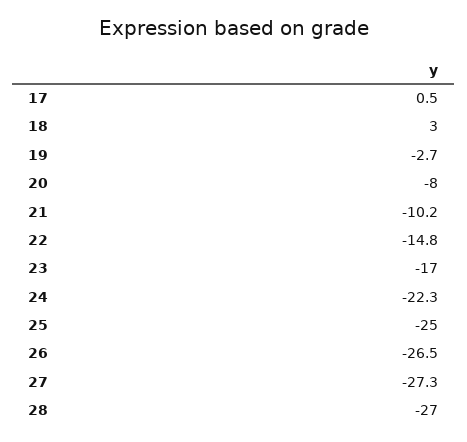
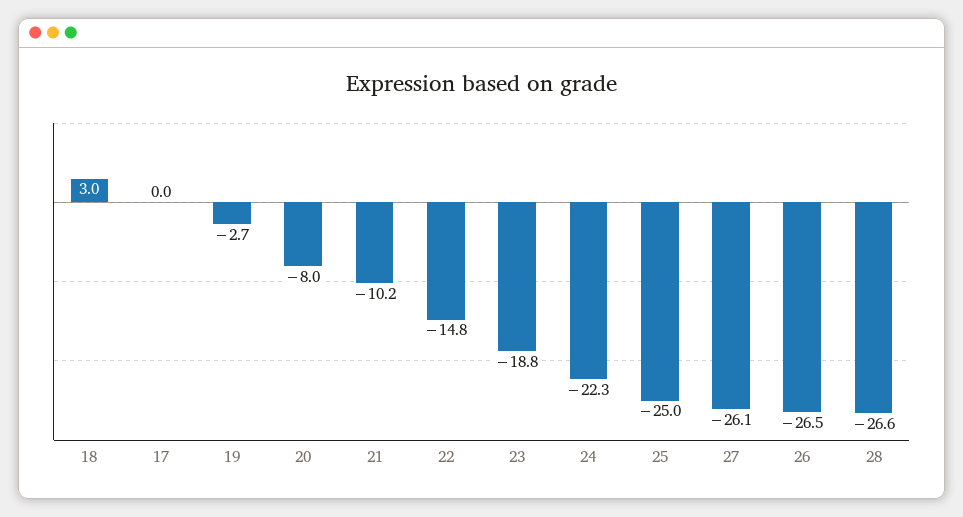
  {
-   "17": 0.5,
+   "17": 0,
    "18": 3,
    "19": -2.7,
    "20": -8,
    "21": -10.2,
    "22": -14.8,
-   "23": -17,
+   "23": -18.8,
    "24": -22.3,
    "25": -25,
    "26": -26.5,
-   "27": -27.3,
+   "27": -26.1,
-   "28": -27
+   "28": -26.6
  }

